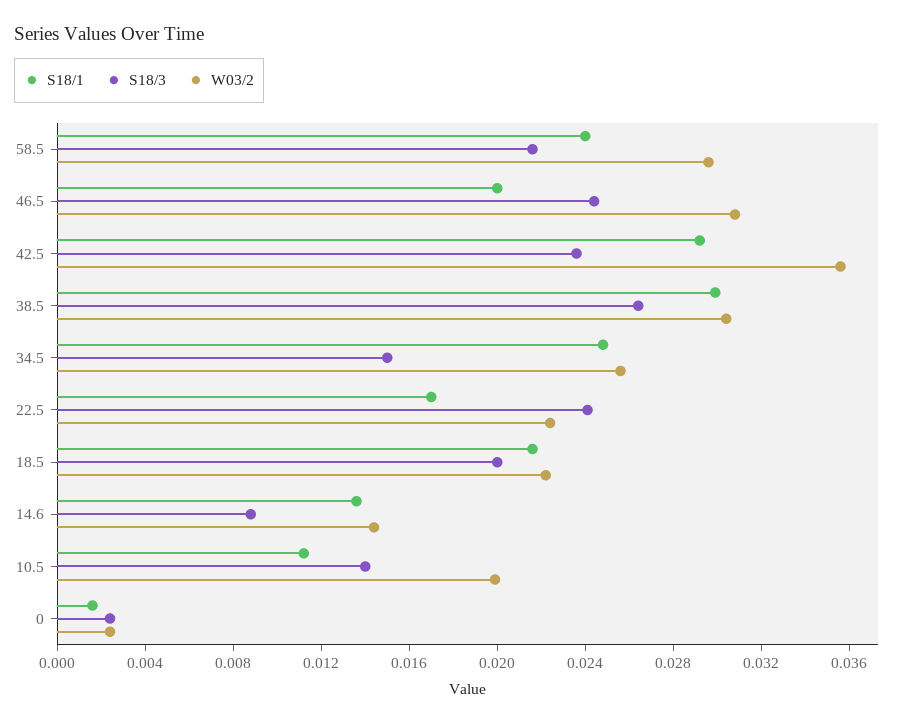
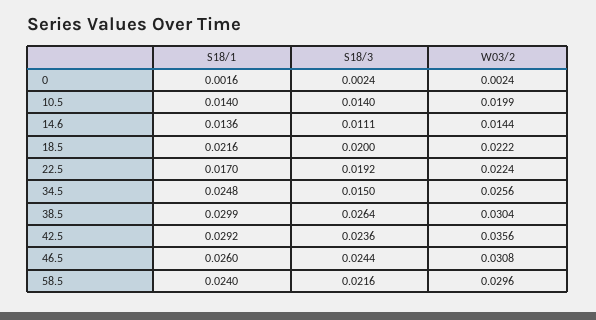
  {
    "S18/1": {
      "58.5": 0.024,
-     "46.5": 0.02,
+     "46.5": 0.026,
      "42.5": 0.0292,
      "38.5": 0.0299,
      "34.5": 0.0248,
      "22.5": 0.017,
      "18.5": 0.0216,
      "14.6": 0.0136,
-     "10.5": 0.011,
+     "10.5": 0.014,
      "0": 0.0016
    },
    "S18/3": {
      "58.5": 0.0216,
      "46.5": 0.0244,
      "42.5": 0.0236,
      "38.5": 0.0264,
      "34.5": 0.015,
-     "22.5": 0.024,
+     "22.5": 0.0192,
      "18.5": 0.02,
-     "14.6": 0.009,
+     "14.6": 0.0111,
      "10.5": 0.014,
      "0": 0.0024
    },
    "W03/2": {
      "58.5": 0.0296,
      "46.5": 0.0308,
      "42.5": 0.0356,
      "38.5": 0.0304,
      "34.5": 0.0256,
      "22.5": 0.0224,
      "18.5": 0.0222,
      "14.6": 0.0144,
      "10.5": 0.0199,
      "0": 0.0024
    }
  }

